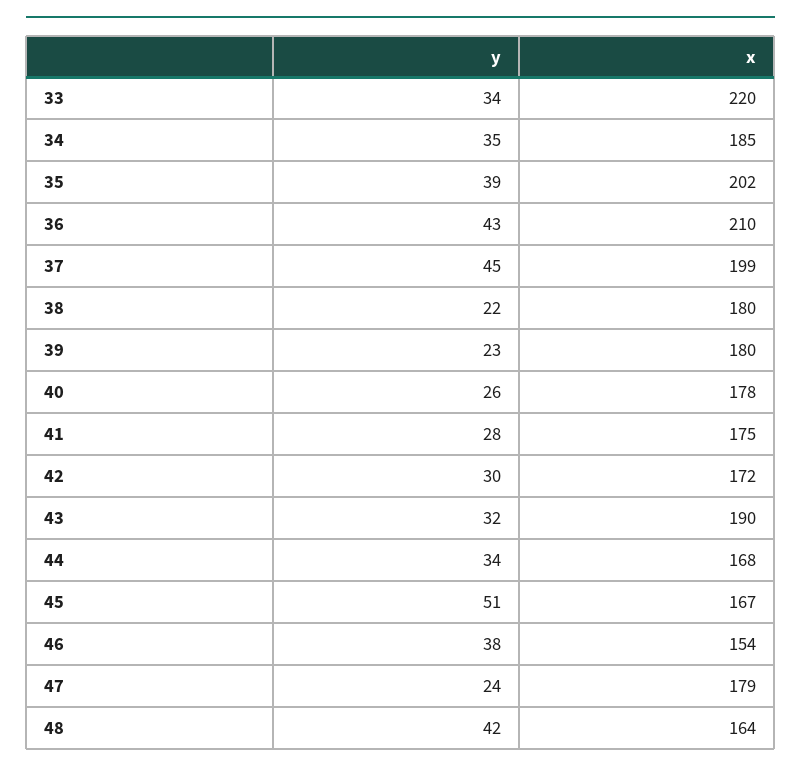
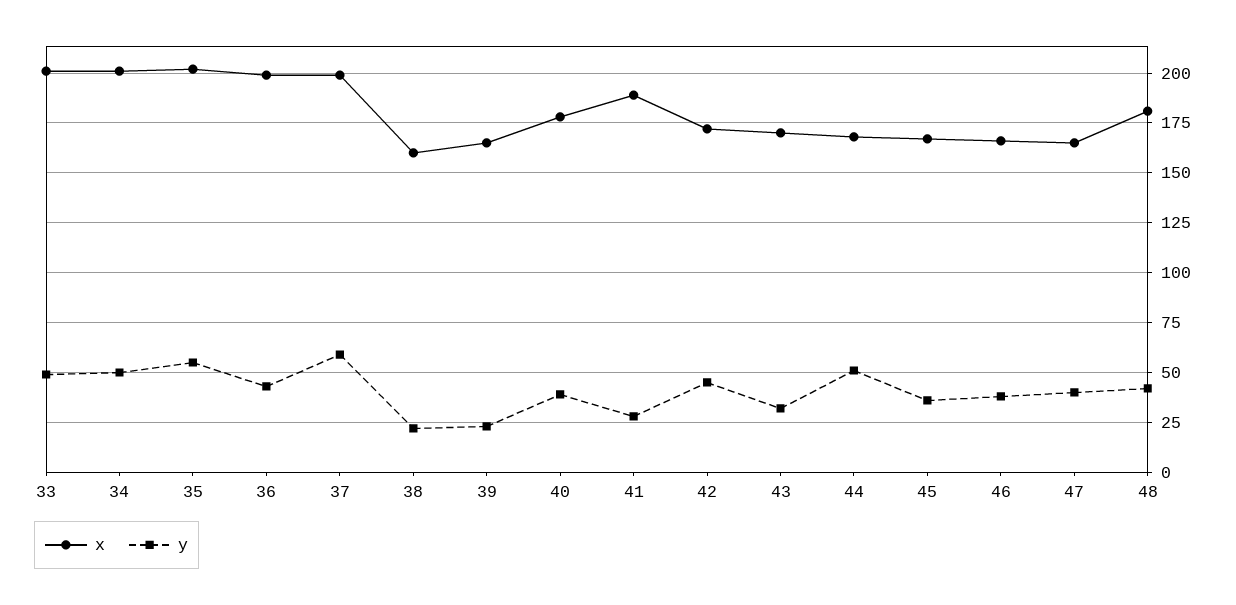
  {
    "y": {
-     "33": 34,
+     "33": 50,
-     "34": 35,
+     "34": 50,
-     "35": 39,
+     "35": 55,
      "36": 43,
-     "37": 45,
+     "37": 60,
      "38": 22,
      "39": 23,
-     "40": 26,
+     "40": 40,
      "41": 28,
-     "42": 30,
+     "42": 45,
      "43": 32,
-     "44": 34,
+     "44": 50,
-     "45": 51,
+     "45": 35,
      "46": 38,
-     "47": 24,
+     "47": 40,
      "48": 42
    },
    "x": {
-     "33": 220,
+     "33": 200,
-     "34": 185,
+     "34": 200,
      "35": 202,
-     "36": 210,
+     "36": 200,
      "37": 199,
-     "38": 180,
+     "38": 160,
-     "39": 180,
+     "39": 165,
      "40": 178,
-     "41": 175,
+     "41": 190,
      "42": 172,
-     "43": 190,
+     "43": 170,
      "44": 168,
      "45": 167,
-     "46": 154,
+     "46": 165,
-     "47": 179,
+     "47": 165,
-     "48": 164
+     "48": 180
    }
  }

